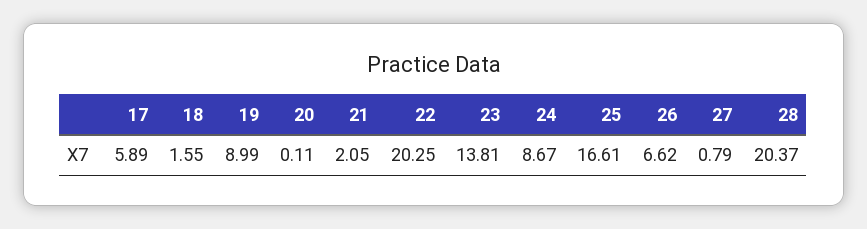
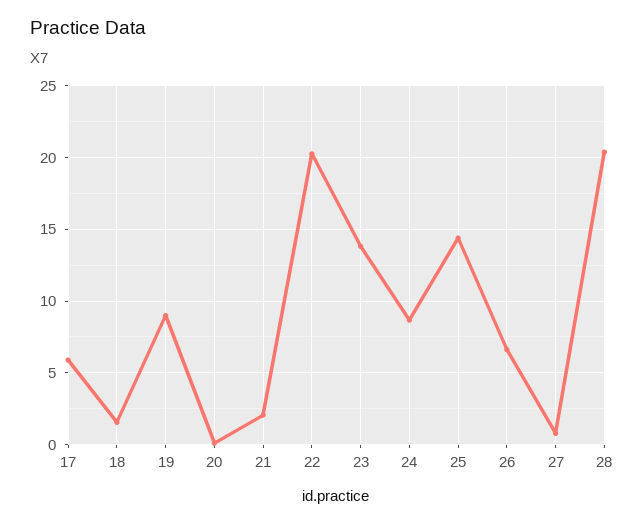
  {
    "17": 5.89,
    "18": 1.55,
    "19": 8.99,
    "20": 0.11,
    "21": 2.05,
    "22": 20.25,
    "23": 13.81,
    "24": 8.67,
-   "25": 16.61,
+   "25": 14.5,
    "26": 6.62,
    "27": 0.79,
    "28": 20.37
  }

